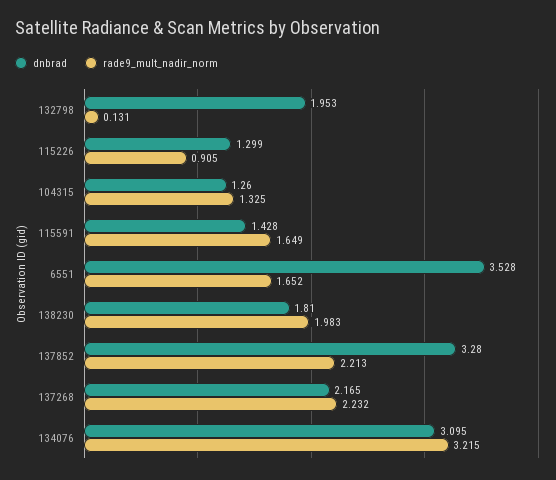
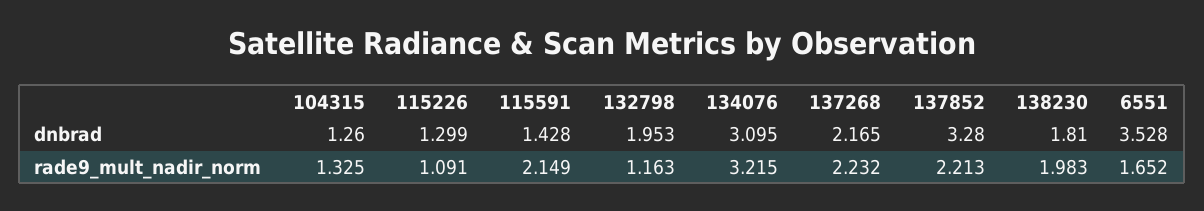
  {
    "dnbrad": {
      "132798": 1.953,
      "115226": 1.299,
      "104315": 1.26,
      "115591": 1.428,
      "6551": 3.528,
      "138230": 1.81,
      "137852": 3.28,
      "137268": 2.165,
      "134076": 3.095
    },
    "rade9_mult_nadir_norm": {
-     "132798": 0.131,
+     "132798": 1.163,
-     "115226": 0.905,
+     "115226": 1.091,
      "104315": 1.325,
-     "115591": 1.649,
+     "115591": 2.149,
      "6551": 1.652,
      "138230": 1.983,
      "137852": 2.213,
      "137268": 2.232,
      "134076": 3.215
    }
  }

